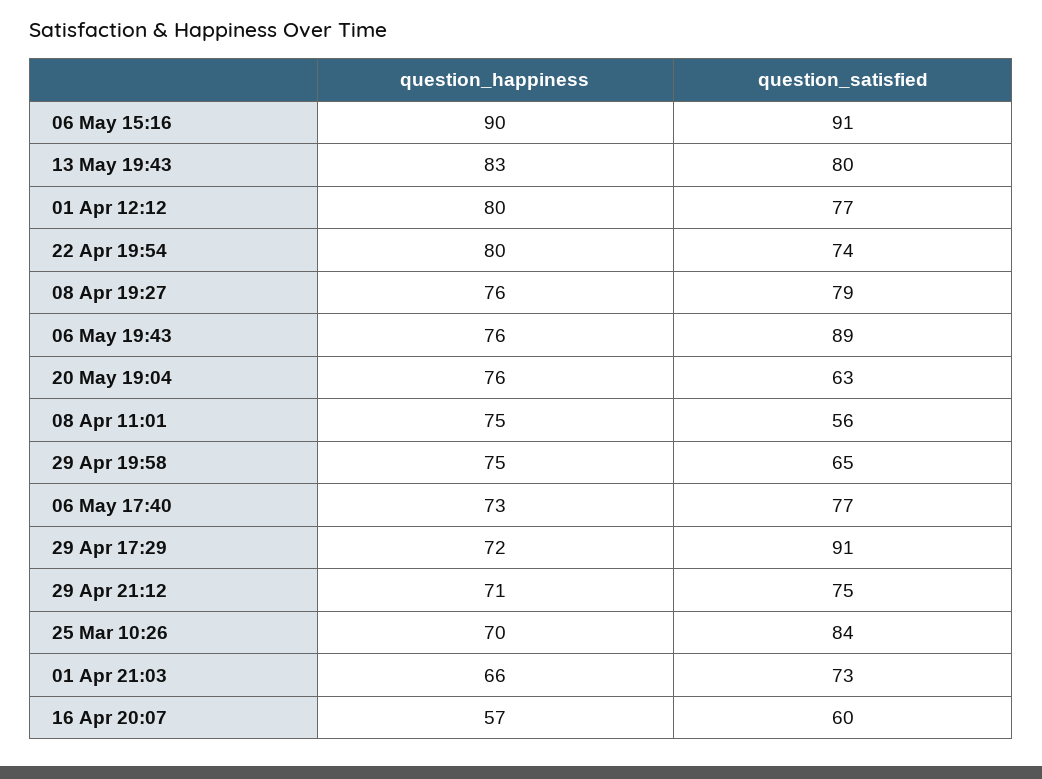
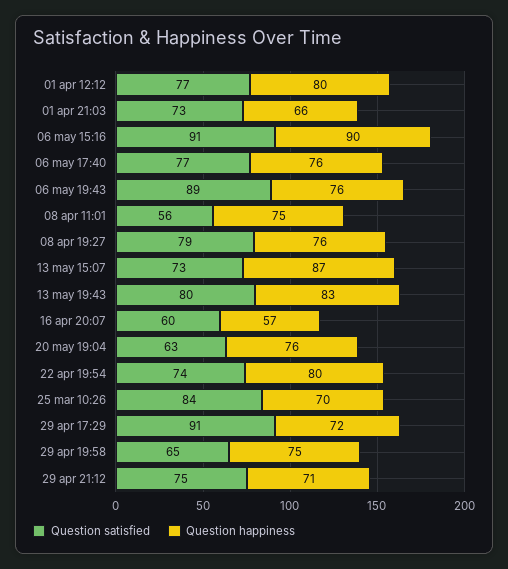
  {
    "question_happiness": {
      "06 May 15:16": 90,
      "13 May 19:43": 83,
      "01 Apr 12:12": 80,
      "22 Apr 19:54": 80,
      "08 Apr 19:27": 76,
      "06 May 19:43": 76,
      "20 May 19:04": 76,
      "08 Apr 11:01": 75,
      "29 Apr 19:58": 75,
-     "06 May 17:40": 73,
+     "06 May 17:40": 76,
      "29 Apr 17:29": 72,
      "29 Apr 21:12": 71,
      "25 Mar 10:26": 70,
      "01 Apr 21:03": 66,
-     "16 Apr 20:07": 57
+     "16 Apr 20:07": 57,
+     "13 may 15:07": 87
    },
    "question_satisfied": {
      "06 May 15:16": 91,
      "13 May 19:43": 80,
      "01 Apr 12:12": 77,
      "22 Apr 19:54": 74,
      "08 Apr 19:27": 79,
      "06 May 19:43": 89,
      "20 May 19:04": 63,
      "08 Apr 11:01": 56,
      "29 Apr 19:58": 65,
      "06 May 17:40": 77,
      "29 Apr 17:29": 91,
      "29 Apr 21:12": 75,
      "25 Mar 10:26": 84,
      "01 Apr 21:03": 73,
-     "16 Apr 20:07": 60
+     "16 Apr 20:07": 60,
+     "13 may 15:07": 73
    }
  }

